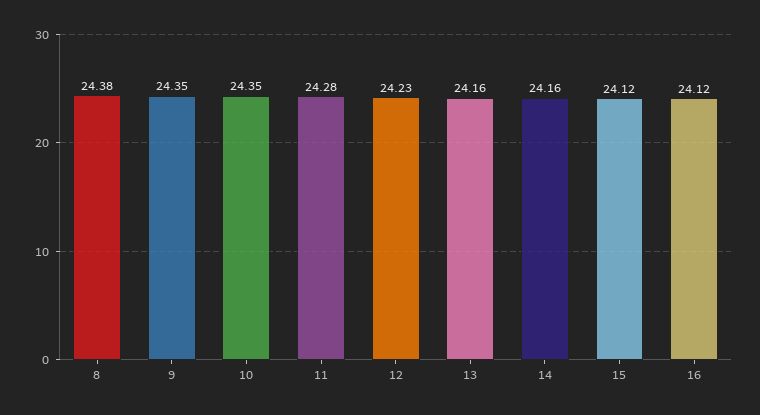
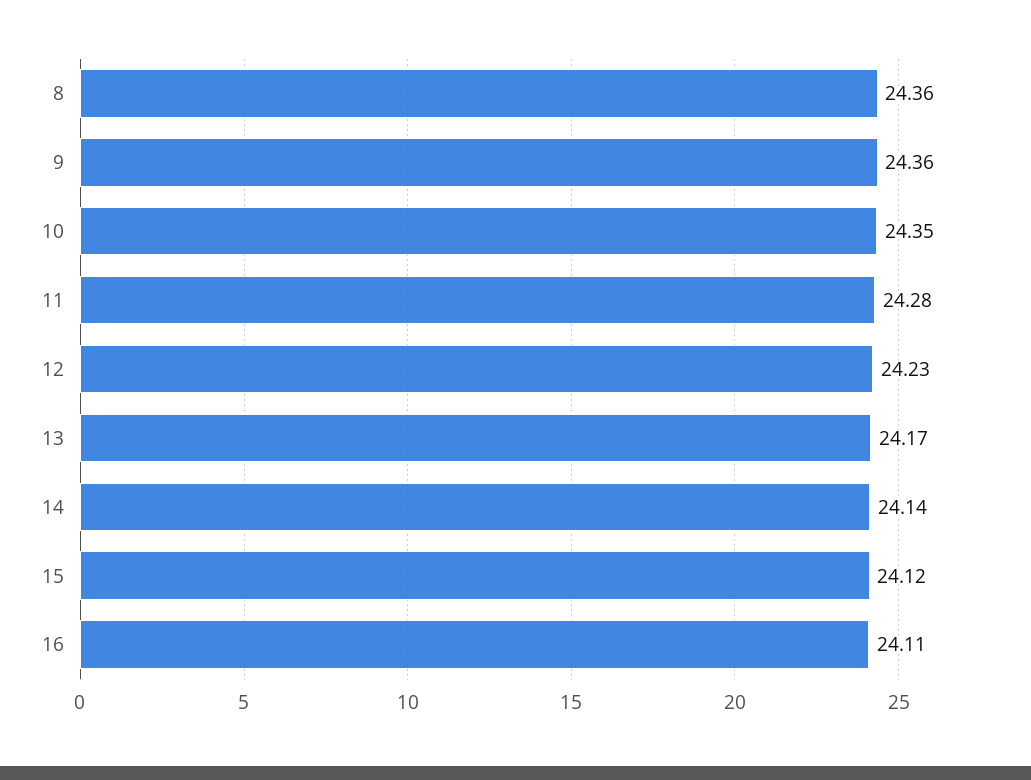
  {
-   "8": 24.38,
+   "8": 24.36,
-   "9": 24.35,
+   "9": 24.36,
    "10": 24.35,
    "11": 24.28,
    "12": 24.23,
-   "13": 24.16,
+   "13": 24.17,
-   "14": 24.16,
+   "14": 24.14,
    "15": 24.12,
-   "16": 24.12
+   "16": 24.11
  }

